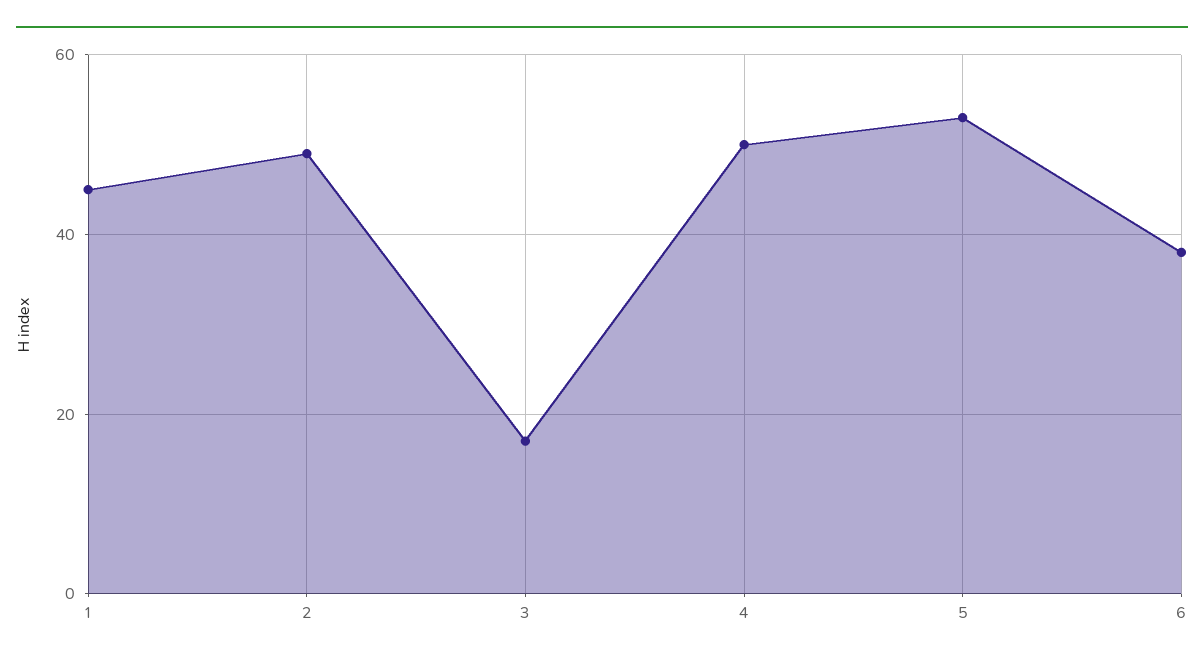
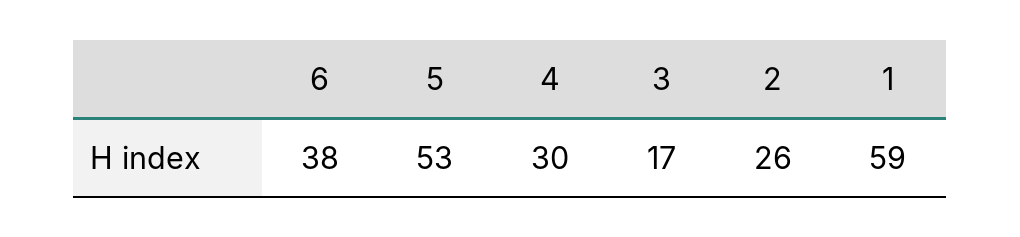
  {
-   "1": 45,
+   "1": 59,
-   "2": 50,
+   "2": 26,
    "3": 17,
-   "4": 50,
+   "4": 30,
    "5": 53,
    "6": 38
  }

